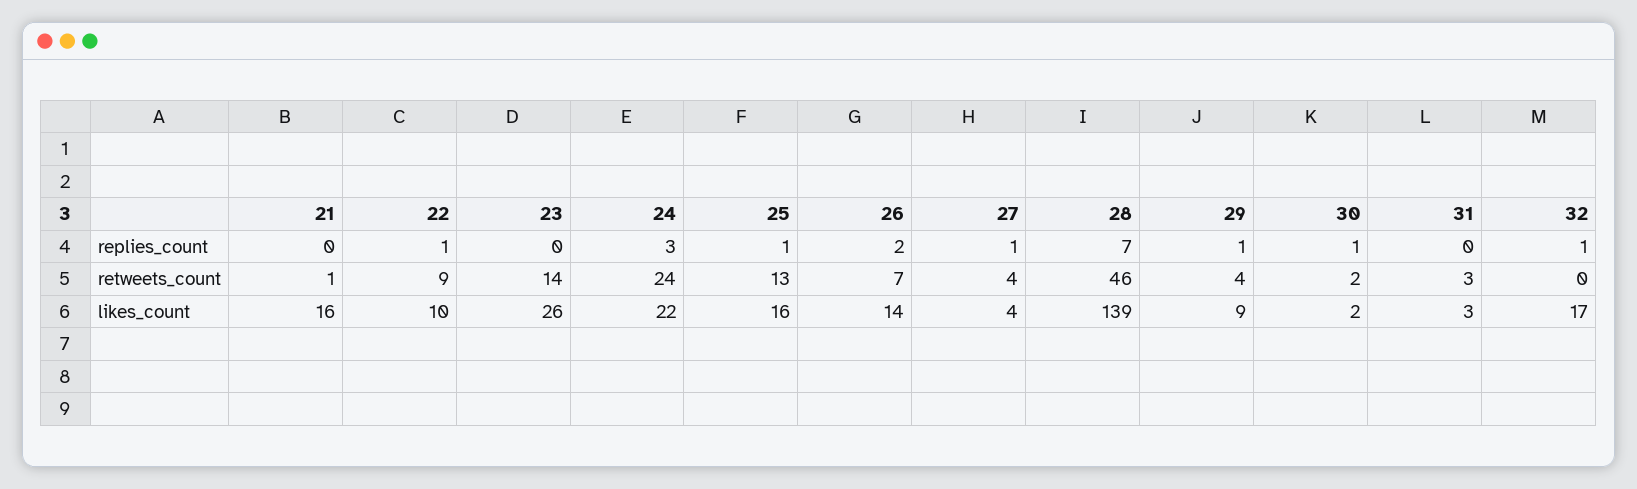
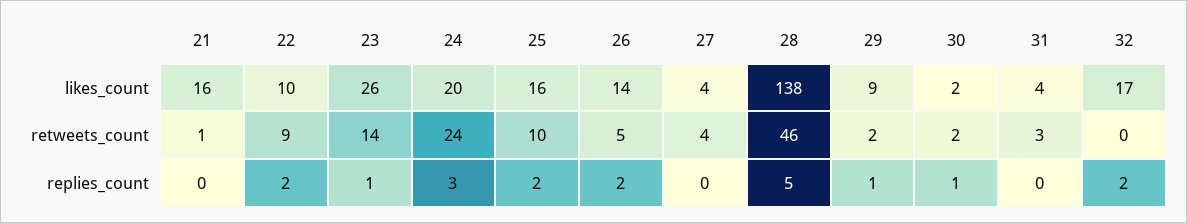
  {
    "21": {
      "replies_count": 0,
      "retweets_count": 1,
      "likes_count": 16
    },
    "22": {
-     "replies_count": 1,
+     "replies_count": 2,
      "retweets_count": 9,
      "likes_count": 10
    },
    "23": {
-     "replies_count": 0,
+     "replies_count": 1,
      "retweets_count": 14,
      "likes_count": 26
    },
    "24": {
      "replies_count": 3,
      "retweets_count": 24,
-     "likes_count": 22
+     "likes_count": 20
    },
    "25": {
-     "replies_count": 1,
+     "replies_count": 2,
-     "retweets_count": 13,
+     "retweets_count": 10,
      "likes_count": 16
    },
    "26": {
      "replies_count": 2,
-     "retweets_count": 7,
+     "retweets_count": 5,
      "likes_count": 14
    },
    "27": {
-     "replies_count": 1,
+     "replies_count": 0,
      "retweets_count": 4,
      "likes_count": 4
    },
    "28": {
-     "replies_count": 7,
+     "replies_count": 5,
      "retweets_count": 46,
-     "likes_count": 139
+     "likes_count": 138
    },
    "29": {
      "replies_count": 1,
-     "retweets_count": 4,
+     "retweets_count": 2,
      "likes_count": 9
    },
    "30": {
      "replies_count": 1,
      "retweets_count": 2,
      "likes_count": 2
    },
    "31": {
      "replies_count": 0,
      "retweets_count": 3,
-     "likes_count": 3
+     "likes_count": 4
    },
    "32": {
-     "replies_count": 1,
+     "replies_count": 2,
      "retweets_count": 0,
      "likes_count": 17
    }
  }

